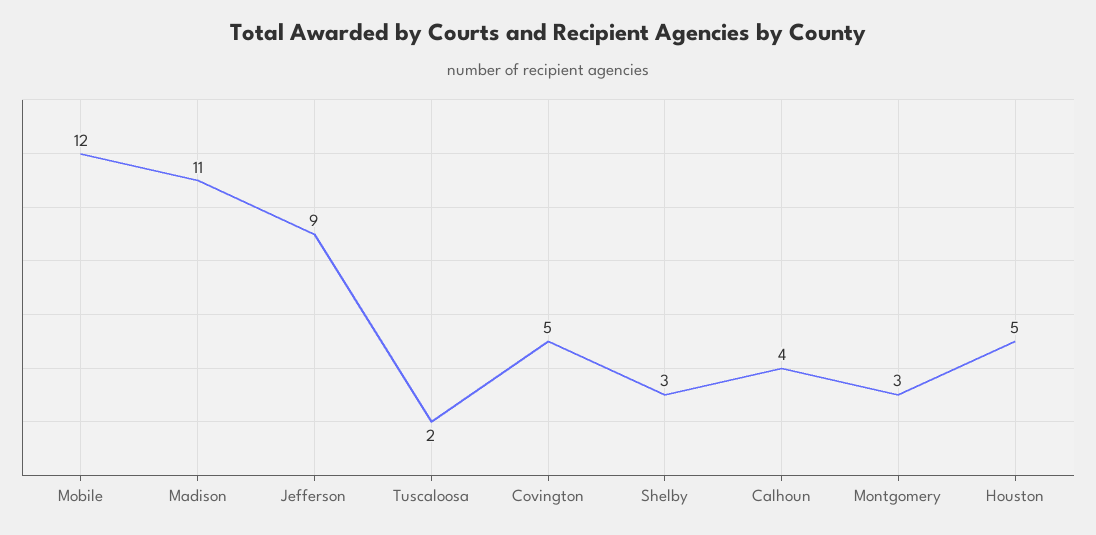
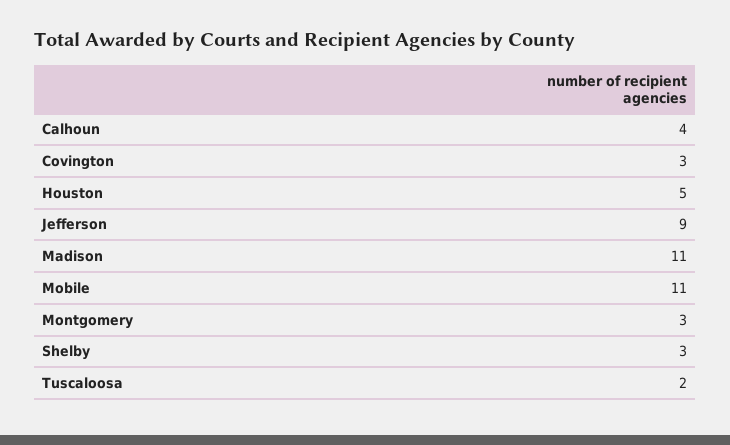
  {
-   "Mobile": 12,
+   "Mobile": 11,
    "Madison": 11,
    "Jefferson": 9,
    "Tuscaloosa": 2,
-   "Covington": 5,
+   "Covington": 3,
    "Shelby": 3,
    "Calhoun": 4,
    "Montgomery": 3,
    "Houston": 5
  }

